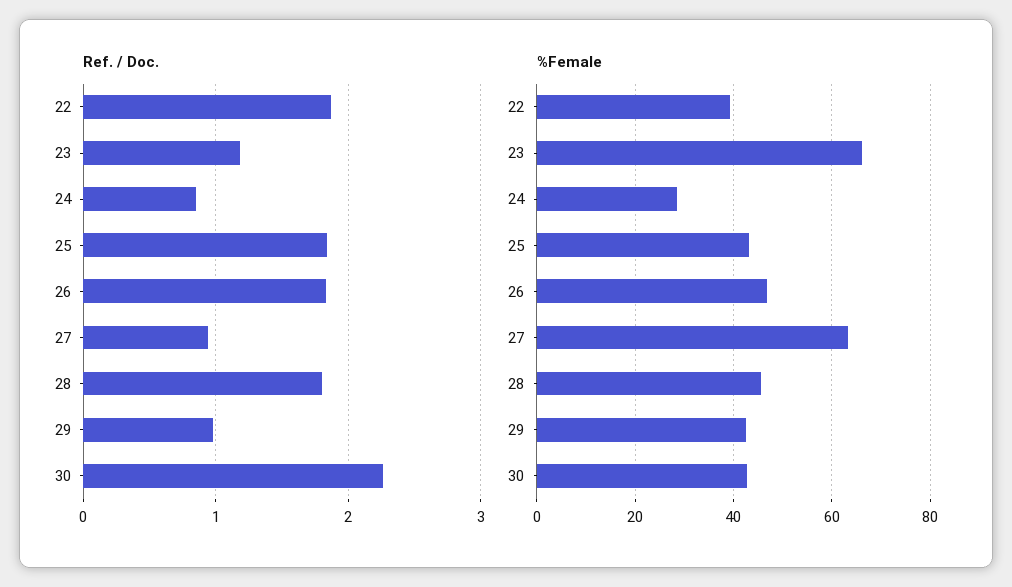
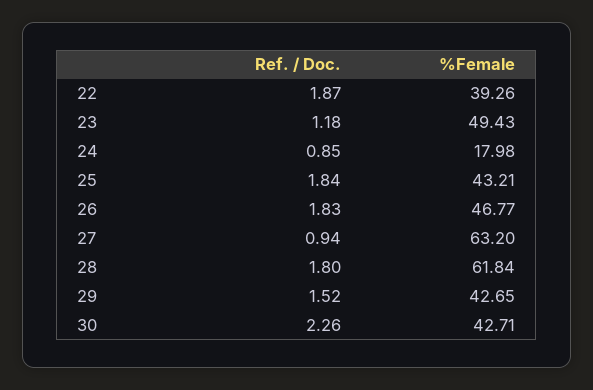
  {
    "Ref. / Doc.": {
      "22": 1.87,
      "23": 1.18,
      "24": 0.85,
      "25": 1.84,
      "26": 1.83,
      "27": 0.94,
      "28": 1.8,
-     "29": 1,
+     "29": 1.52,
      "30": 2.26
    },
    "%Female": {
      "22": 39.26,
-     "23": 66,
+     "23": 49.43,
-     "24": 28,
+     "24": 17.98,
      "25": 43.21,
      "26": 46.77,
      "27": 63.2,
-     "28": 46,
+     "28": 61.84,
      "29": 42.65,
      "30": 42.71
    }
  }

